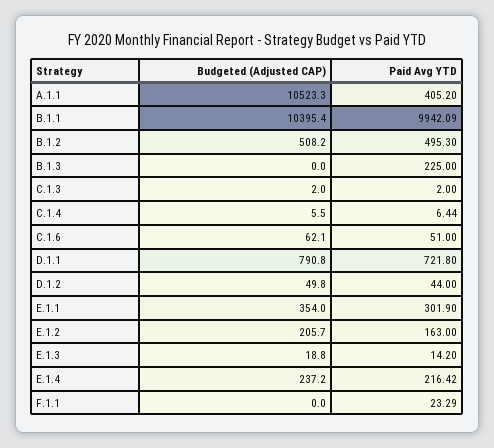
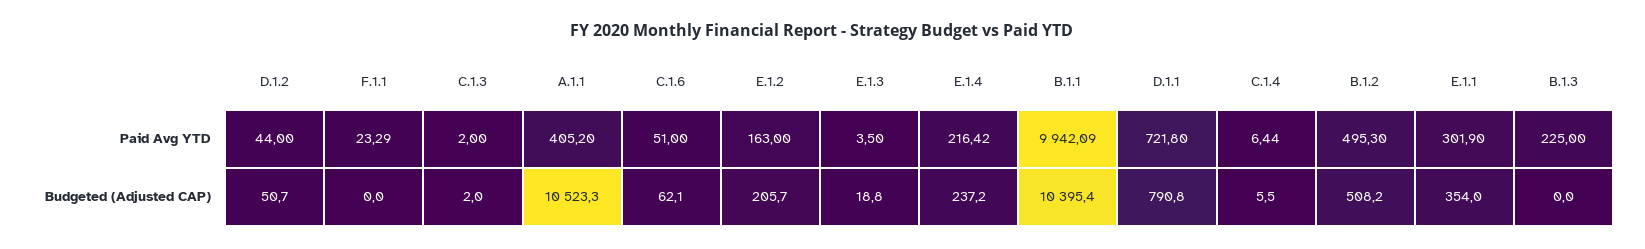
  {
    "Budgeted (Adjusted CAP)": {
      "A.1.1": 10523.3,
      "B.1.1": 10395.4,
      "B.1.2": 508.2,
      "B.1.3": 0,
      "C.1.3": 2,
      "C.1.4": 5.5,
      "C.1.6": 62.1,
      "D.1.1": 790.8,
-     "D.1.2": 49.8,
+     "D.1.2": 50.7,
      "E.1.1": 354,
      "E.1.2": 205.7,
      "E.1.3": 18.8,
      "E.1.4": 237.2,
      "F.1.1": 0
    },
    "Paid Avg YTD": {
      "A.1.1": 405.2,
      "B.1.1": 9942.09,
      "B.1.2": 495.3,
      "B.1.3": 225,
      "C.1.3": 2,
      "C.1.4": 6.44,
      "C.1.6": 51,
      "D.1.1": 721.8,
      "D.1.2": 44,
      "E.1.1": 301.9,
      "E.1.2": 163,
-     "E.1.3": 14.2,
+     "E.1.3": 3.5,
      "E.1.4": 216.42,
      "F.1.1": 23.29
    }
  }

